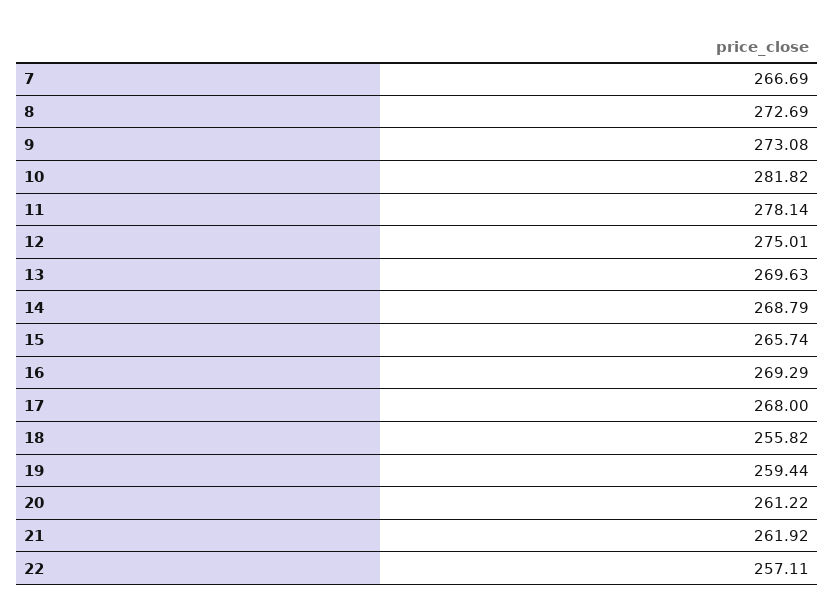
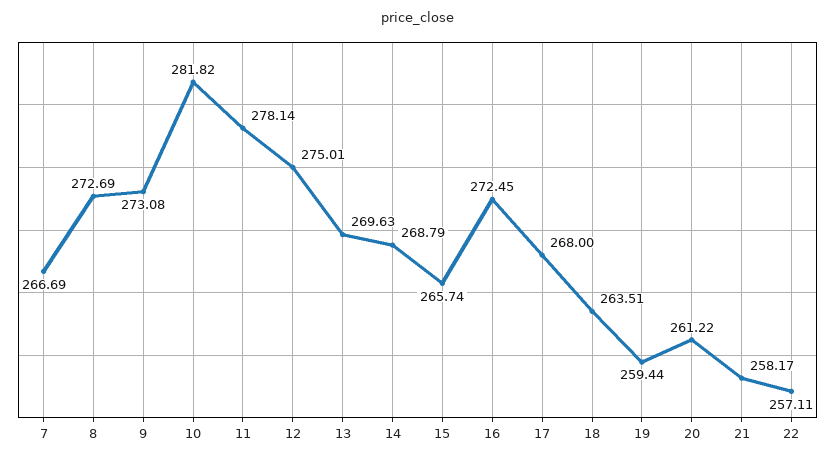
  {
    "7": 266.69,
    "8": 272.69,
    "9": 273.08,
    "10": 281.82,
    "11": 278.14,
    "12": 275.01,
    "13": 269.63,
    "14": 268.79,
    "15": 265.74,
-   "16": 269.29,
+   "16": 272.45,
    "17": 268,
-   "18": 255.82,
+   "18": 263.51,
    "19": 259.44,
    "20": 261.22,
-   "21": 261.92,
+   "21": 258.17,
    "22": 257.11
  }

